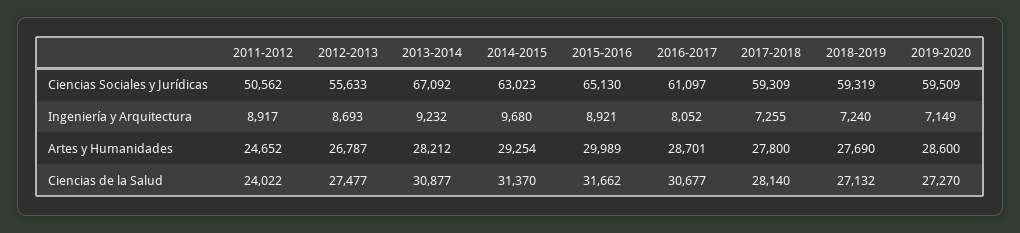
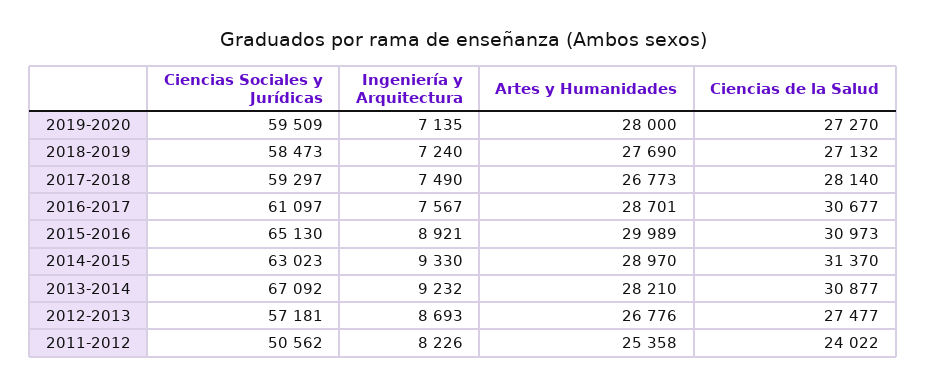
  {
    "2011-2012": {
      "Ciencias Sociales y Jurídicas": 50562,
-     "Ingeniería y Arquitectura": 8917,
+     "Ingeniería y Arquitectura": 8226,
-     "Artes y Humanidades": 24652,
+     "Artes y Humanidades": 25358,
      "Ciencias de la Salud": 24022
    },
    "2012-2013": {
-     "Ciencias Sociales y Jurídicas": 55633,
+     "Ciencias Sociales y Jurídicas": 57181,
      "Ingeniería y Arquitectura": 8693,
-     "Artes y Humanidades": 26787,
+     "Artes y Humanidades": 26776,
      "Ciencias de la Salud": 27477
    },
    "2013-2014": {
      "Ciencias Sociales y Jurídicas": 67092,
      "Ingeniería y Arquitectura": 9232,
-     "Artes y Humanidades": 28212,
+     "Artes y Humanidades": 28210,
      "Ciencias de la Salud": 30877
    },
    "2014-2015": {
      "Ciencias Sociales y Jurídicas": 63023,
-     "Ingeniería y Arquitectura": 9680,
+     "Ingeniería y Arquitectura": 9330,
-     "Artes y Humanidades": 29254,
+     "Artes y Humanidades": 28970,
      "Ciencias de la Salud": 31370
    },
    "2015-2016": {
      "Ciencias Sociales y Jurídicas": 65130,
      "Ingeniería y Arquitectura": 8921,
      "Artes y Humanidades": 29989,
-     "Ciencias de la Salud": 31662
+     "Ciencias de la Salud": 30973
    },
    "2016-2017": {
      "Ciencias Sociales y Jurídicas": 61097,
-     "Ingeniería y Arquitectura": 8052,
+     "Ingeniería y Arquitectura": 7567,
      "Artes y Humanidades": 28701,
      "Ciencias de la Salud": 30677
    },
    "2017-2018": {
-     "Ciencias Sociales y Jurídicas": 59309,
+     "Ciencias Sociales y Jurídicas": 59297,
-     "Ingeniería y Arquitectura": 7255,
+     "Ingeniería y Arquitectura": 7490,
-     "Artes y Humanidades": 27800,
+     "Artes y Humanidades": 26773,
      "Ciencias de la Salud": 28140
    },
    "2018-2019": {
-     "Ciencias Sociales y Jurídicas": 59319,
+     "Ciencias Sociales y Jurídicas": 58473,
      "Ingeniería y Arquitectura": 7240,
      "Artes y Humanidades": 27690,
      "Ciencias de la Salud": 27132
    },
    "2019-2020": {
      "Ciencias Sociales y Jurídicas": 59509,
-     "Ingeniería y Arquitectura": 7149,
+     "Ingeniería y Arquitectura": 7135,
-     "Artes y Humanidades": 28600,
+     "Artes y Humanidades": 28000,
      "Ciencias de la Salud": 27270
    }
  }

